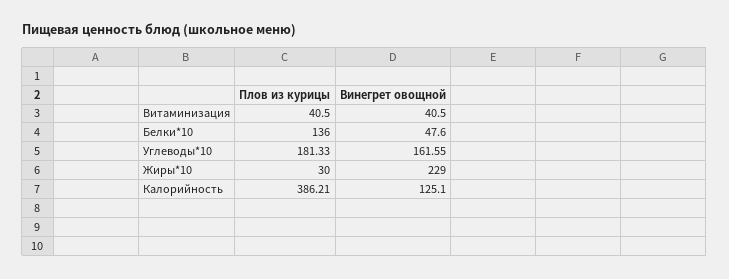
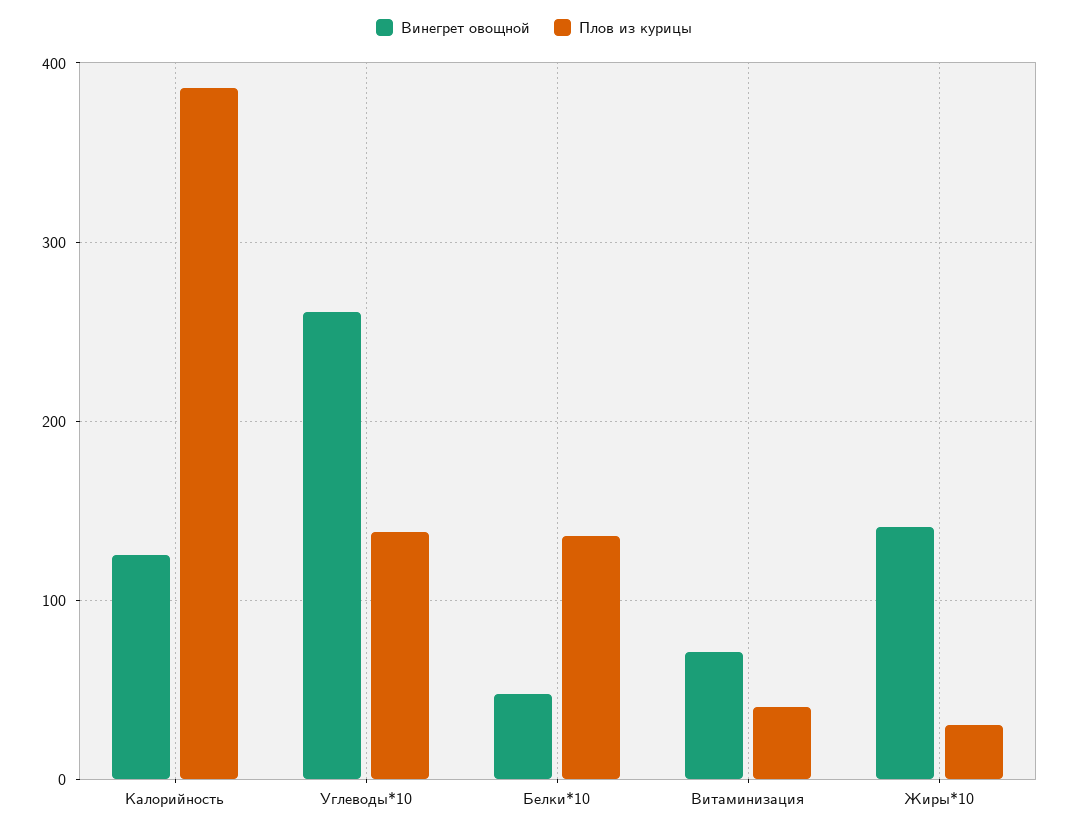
  {
    "Плов из курицы": {
      "Витаминизация": 40.5,
      "Белки*10": 136,
-     "Углеводы*10": 181.33,
+     "Углеводы*10": 140,
      "Жиры*10": 30,
      "Калорийность": 386.21
    },
    "Винегрет овощной": {
-     "Витаминизация": 40.5,
+     "Витаминизация": 70,
      "Белки*10": 47.6,
-     "Углеводы*10": 161.55,
+     "Углеводы*10": 260,
-     "Жиры*10": 229,
+     "Жиры*10": 140,
      "Калорийность": 125.1
    }
  }

